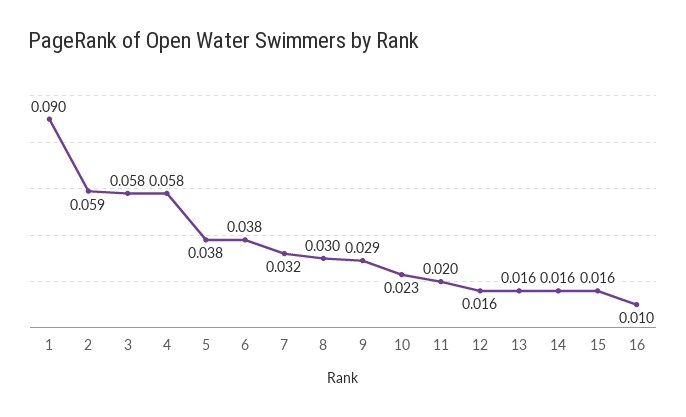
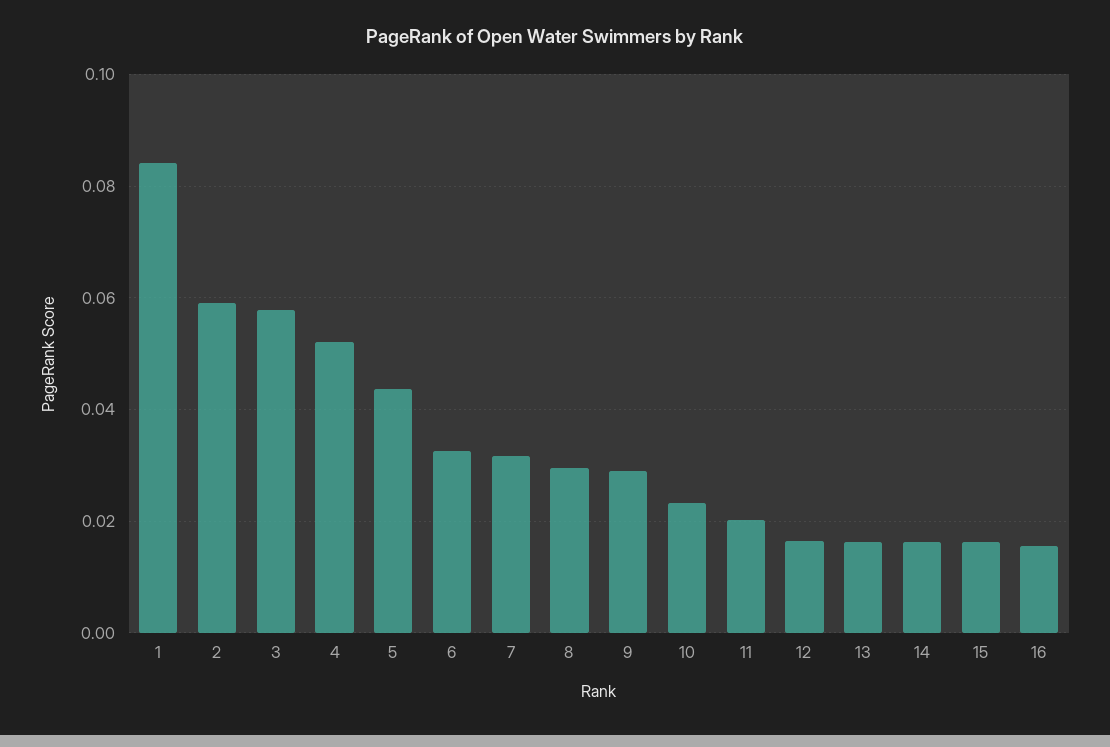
  {
-   "1": 0.09,
+   "1": 0.084,
    "2": 0.059,
    "3": 0.058,
-   "4": 0.058,
+   "4": 0.052,
-   "5": 0.038,
+   "5": 0.044,
-   "6": 0.038,
+   "6": 0.032,
    "7": 0.032,
    "8": 0.03,
    "9": 0.029,
    "10": 0.023,
    "11": 0.02,
    "12": 0.016,
    "13": 0.016,
    "14": 0.016,
    "15": 0.016,
-   "16": 0.01
+   "16": 0.016
  }

